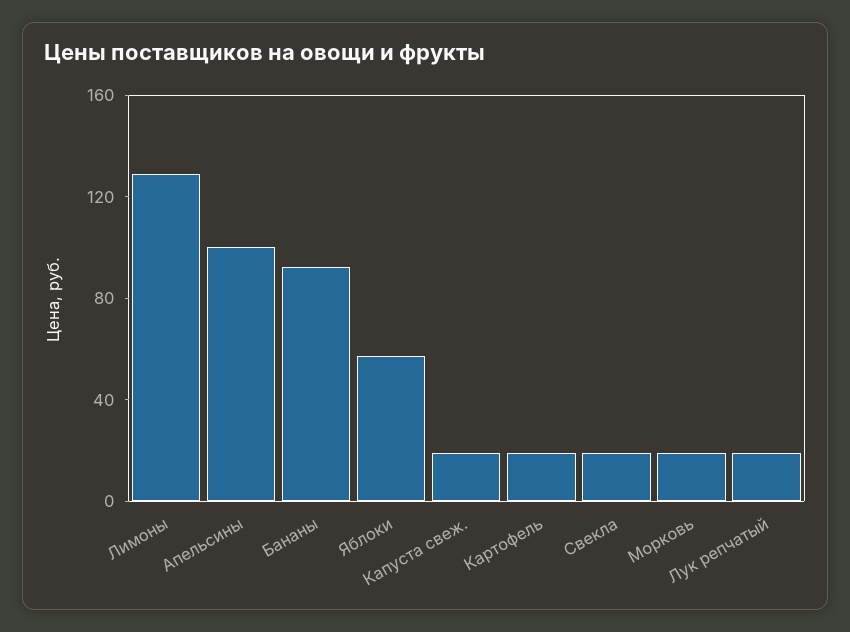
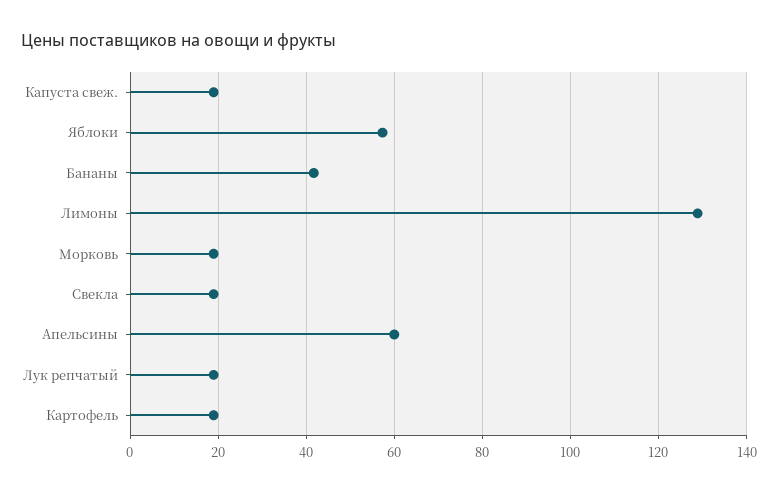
  {
    "Лимоны": 128,
-   "Апельсины": 100,
+   "Апельсины": 60,
-   "Бананы": 90,
+   "Бананы": 42,
    "Яблоки": 58,
    "Капуста свеж.": 20,
    "Картофель": 20,
    "Свекла": 20,
    "Морковь": 20,
    "Лук репчатый": 20
  }

